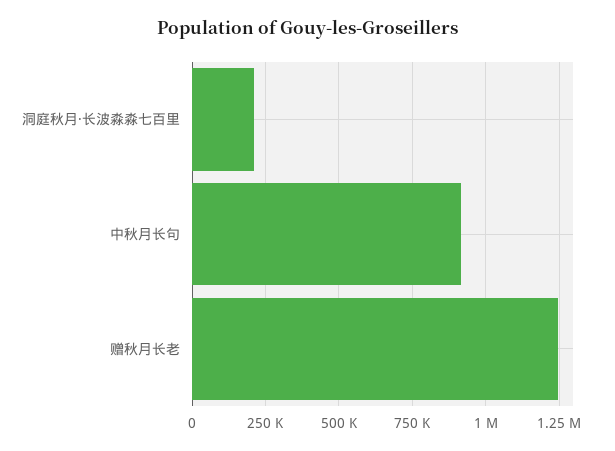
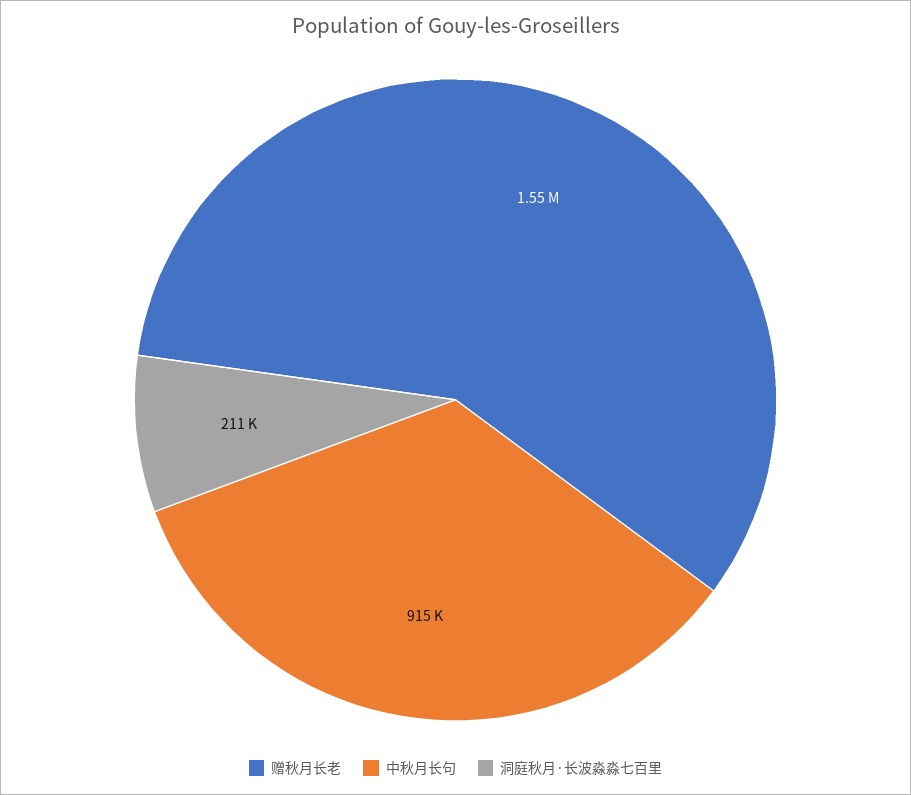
  {
    "洞庭秋月·长波淼淼七百里": 211000,
    "中秋月长句": 915000,
-   "赠秋月长老": 1250000
+   "赠秋月长老": 1550000
  }

